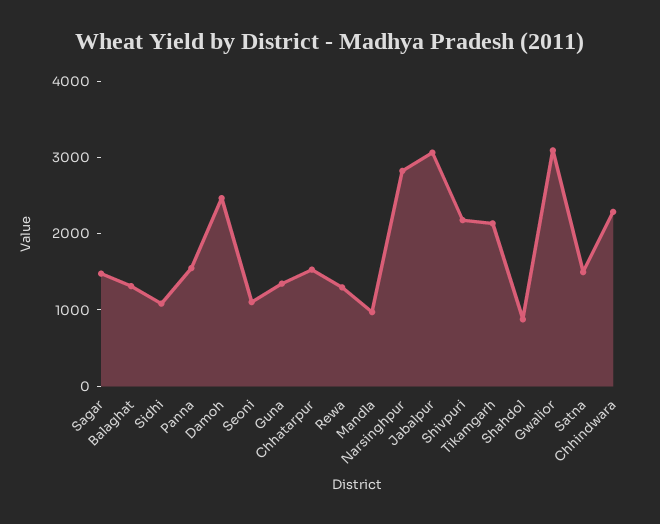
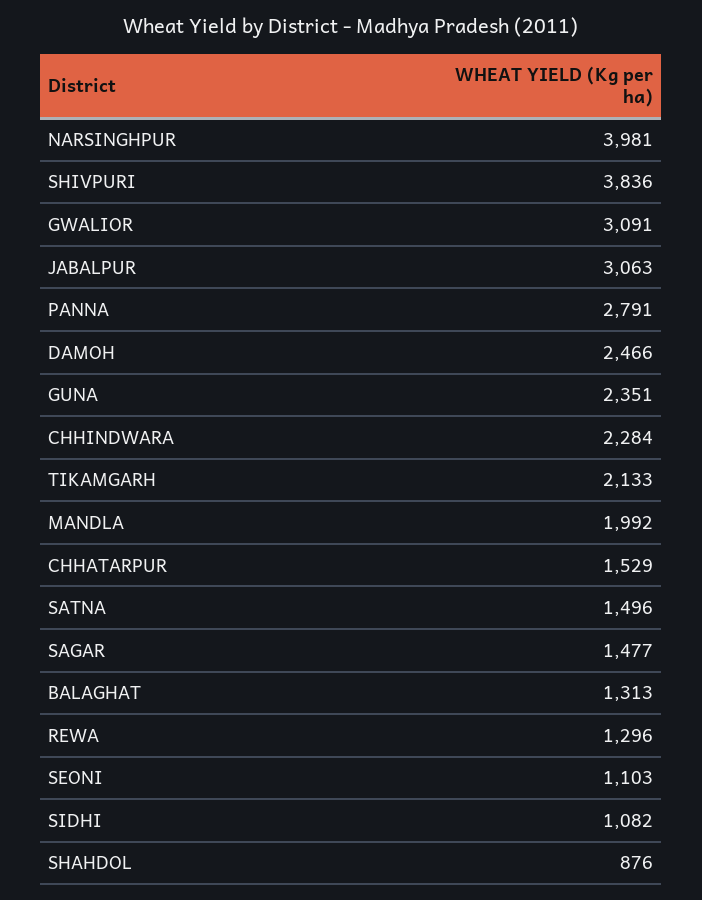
  {
    "Sagar": 1477,
    "Balaghat": 1313,
    "Sidhi": 1082,
-   "Panna": 1600,
+   "Panna": 2791,
    "Damoh": 2466,
    "Seoni": 1103,
-   "Guna": 1400,
+   "Guna": 2351,
    "Chhatarpur": 1529,
    "Rewa": 1296,
-   "Mandla": 1000,
+   "Mandla": 1992,
-   "Narsinghpur": 2800,
+   "Narsinghpur": 3981,
    "Jabalpur": 3063,
-   "Shivpuri": 2200,
+   "Shivpuri": 3836,
    "Tikamgarh": 2133,
    "Shahdol": 876,
    "Gwalior": 3091,
    "Satna": 1496,
    "Chhindwara": 2284
  }

